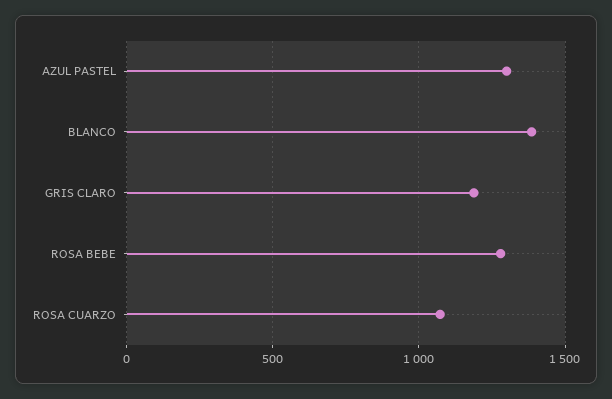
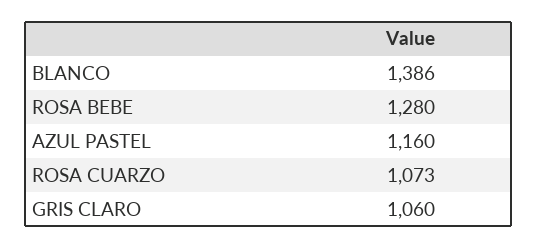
  {
-   "AZUL PASTEL": 1300,
+   "AZUL PASTEL": 1160,
    "BLANCO": 1386,
-   "GRIS CLARO": 1200,
+   "GRIS CLARO": 1060,
    "ROSA BEBE": 1280,
    "ROSA CUARZO": 1073
  }

